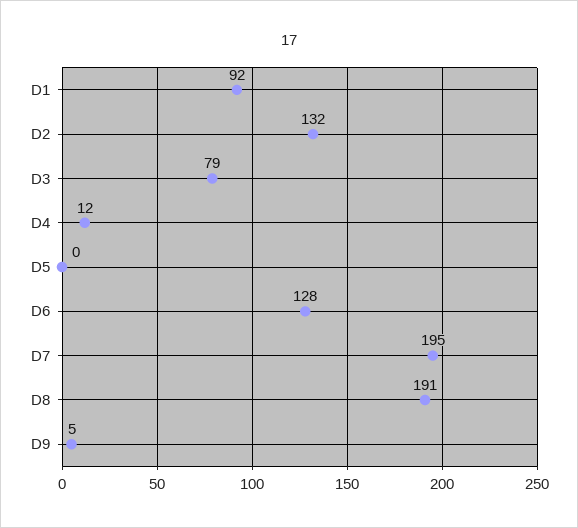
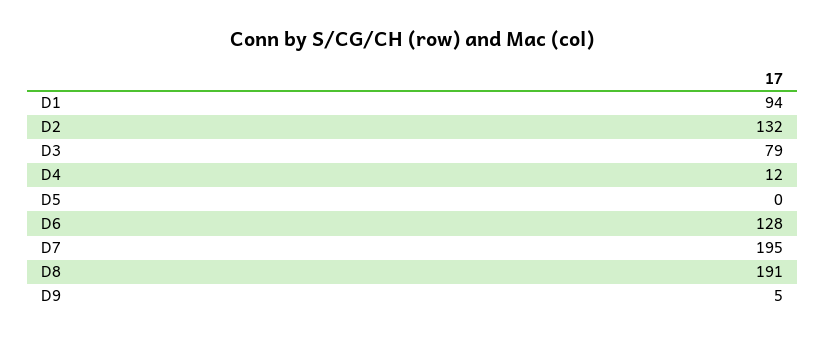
  {
-   "D1": 92,
+   "D1": 94,
    "D2": 132,
    "D3": 79,
    "D4": 12,
    "D5": 0,
    "D6": 128,
    "D7": 195,
    "D8": 191,
    "D9": 5
  }

